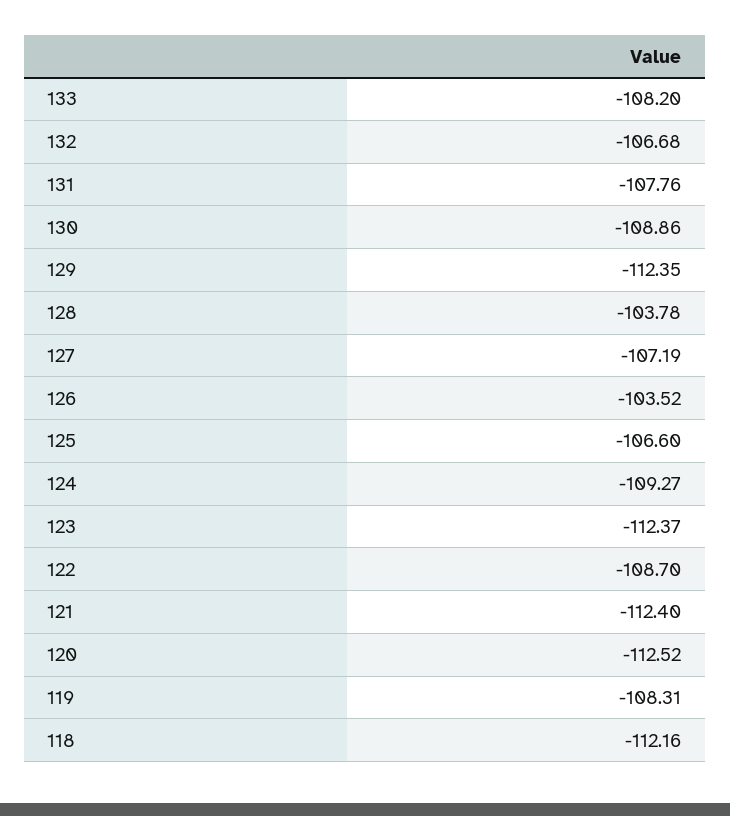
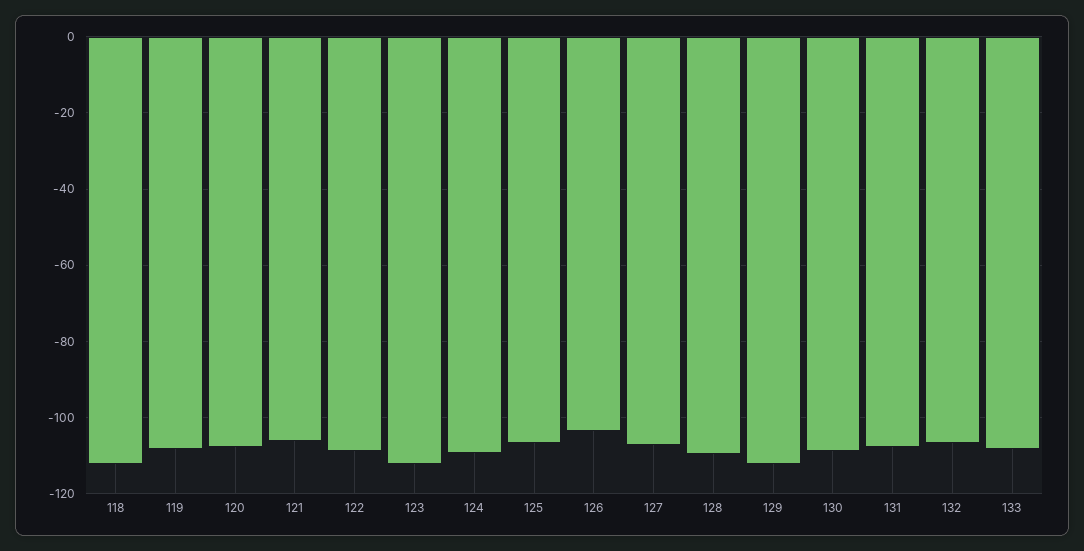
  {
    "133": -108.2,
    "132": -106.68,
    "131": -107.76,
    "130": -108.86,
    "129": -112.35,
-   "128": -103.78,
+   "128": -110,
    "127": -107.19,
    "126": -103.52,
    "125": -106.6,
    "124": -109.27,
    "123": -112.37,
    "122": -108.7,
-   "121": -112.4,
+   "121": -106,
-   "120": -112.52,
+   "120": -108,
    "119": -108.31,
    "118": -112.16
  }

